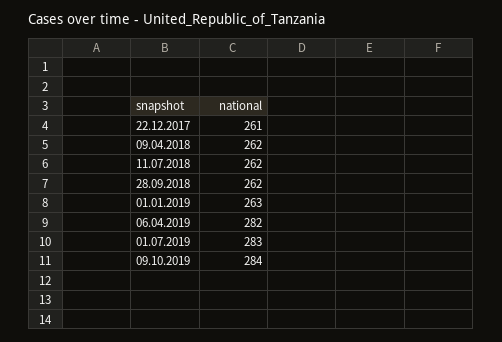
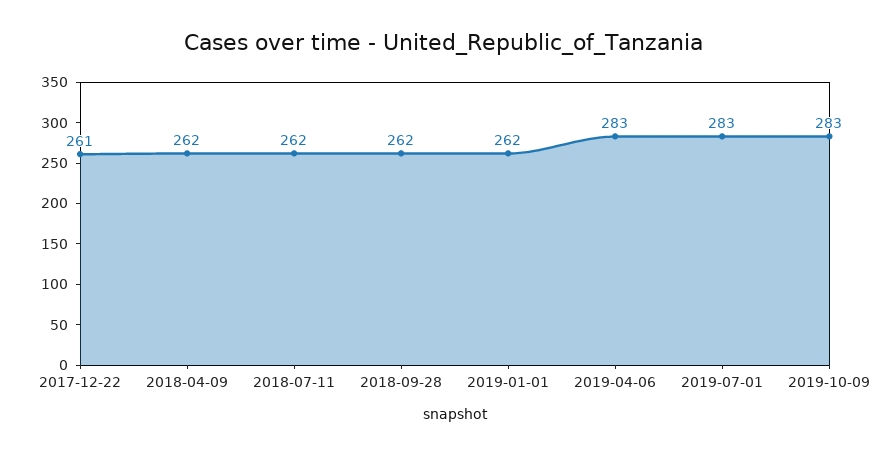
  {
    "22.12.2017": 261,
    "09.04.2018": 262,
    "11.07.2018": 262,
    "28.09.2018": 262,
-   "01.01.2019": 263,
+   "01.01.2019": 262,
-   "06.04.2019": 282,
+   "06.04.2019": 283,
    "01.07.2019": 283,
-   "09.10.2019": 284
+   "09.10.2019": 283
  }

